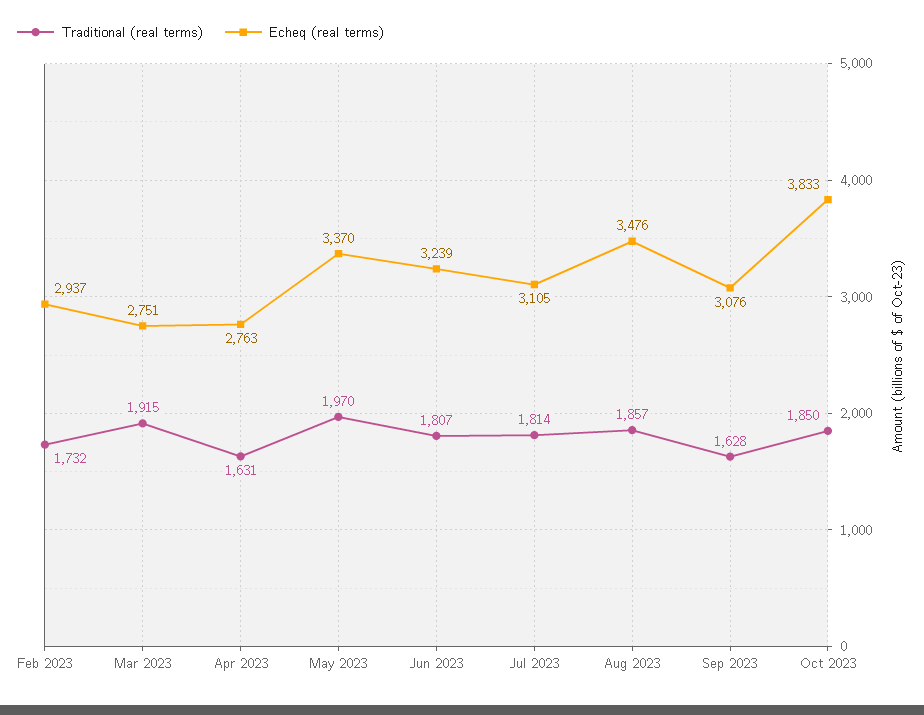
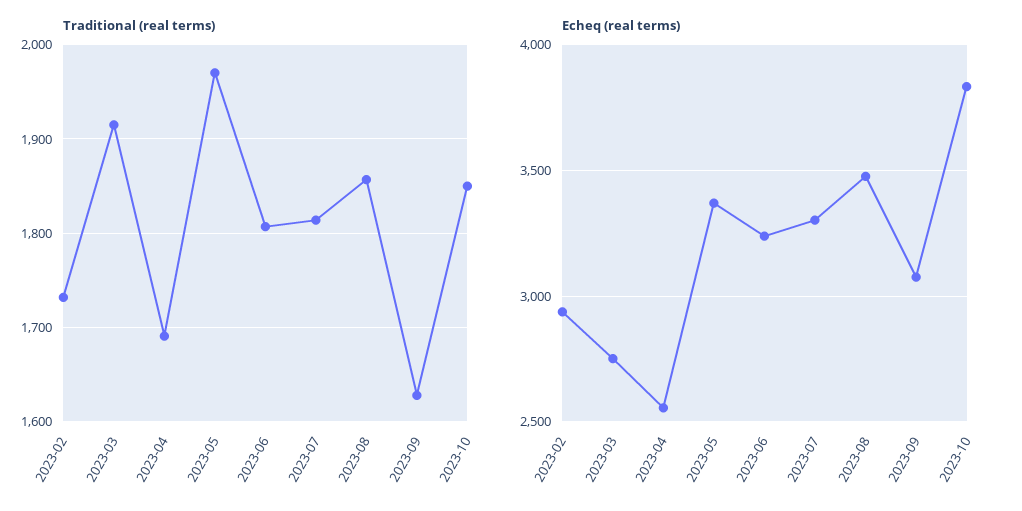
  {
    "Traditional (real terms)": {
      "Feb 2023": 1732,
      "Mar 2023": 1915,
-     "Apr 2023": 1631,
+     "Apr 2023": 1690,
      "May 2023": 1970,
      "Jun 2023": 1807,
      "Jul 2023": 1814,
      "Aug 2023": 1857,
      "Sep 2023": 1628,
      "Oct 2023": 1850
    },
    "Echeq (real terms)": {
      "Feb 2023": 2937,
      "Mar 2023": 2751,
-     "Apr 2023": 2763,
+     "Apr 2023": 2550,
      "May 2023": 3370,
      "Jun 2023": 3239,
-     "Jul 2023": 3105,
+     "Jul 2023": 3300,
      "Aug 2023": 3476,
      "Sep 2023": 3076,
      "Oct 2023": 3833
    }
  }

